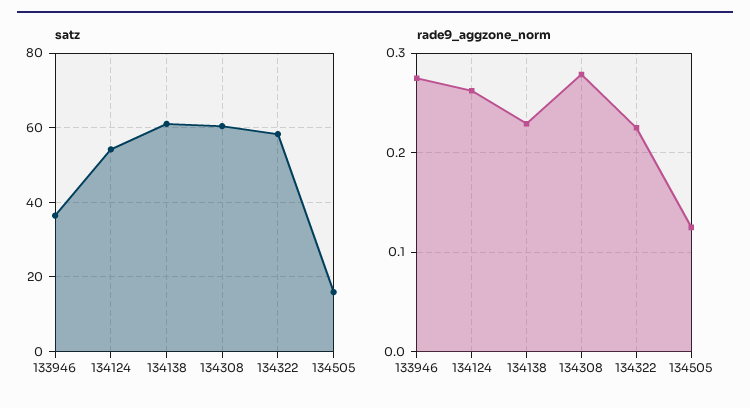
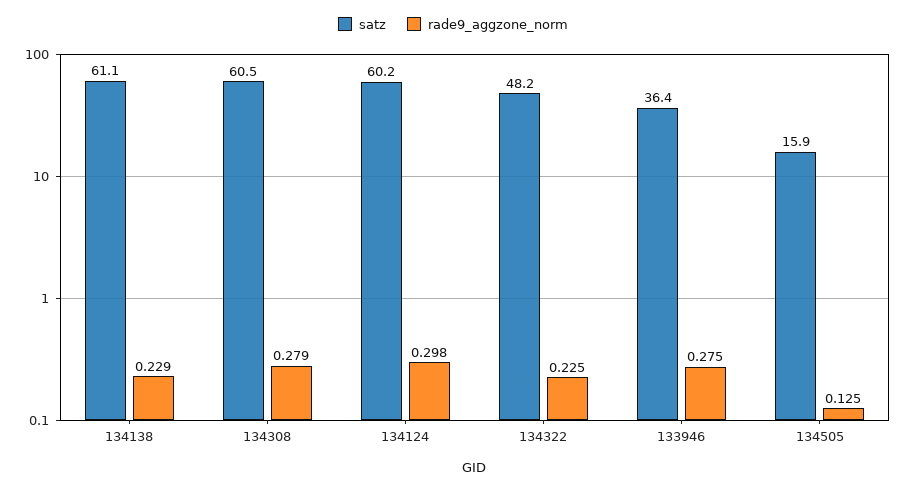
  {
    "satz": {
      "133946": 36.4,
-     "134124": 54,
+     "134124": 60.2,
      "134138": 61.1,
      "134308": 60.5,
-     "134322": 58,
+     "134322": 48.2,
      "134505": 15.9
    },
    "rade9_aggzone_norm": {
      "133946": 0.275,
-     "134124": 0.26,
+     "134124": 0.298,
      "134138": 0.229,
      "134308": 0.279,
      "134322": 0.225,
      "134505": 0.125
    }
  }

